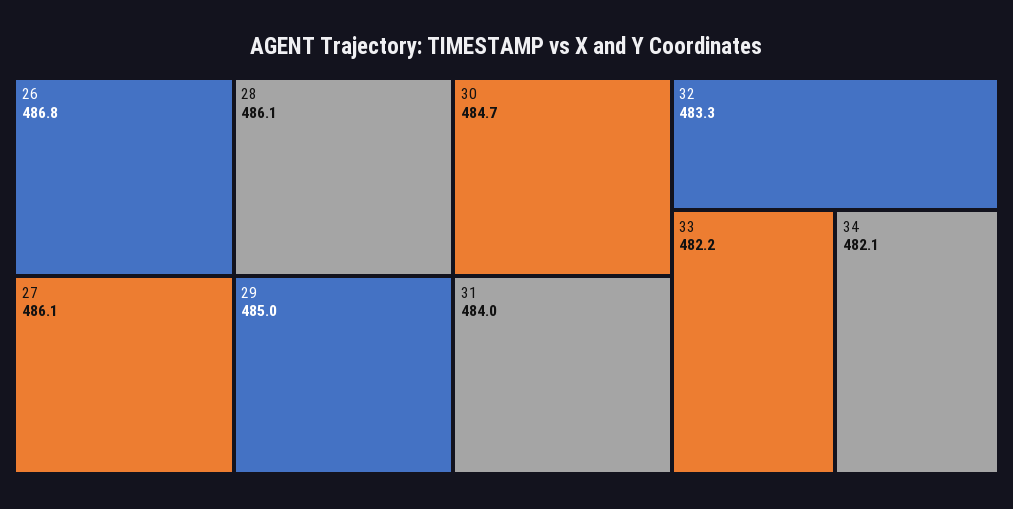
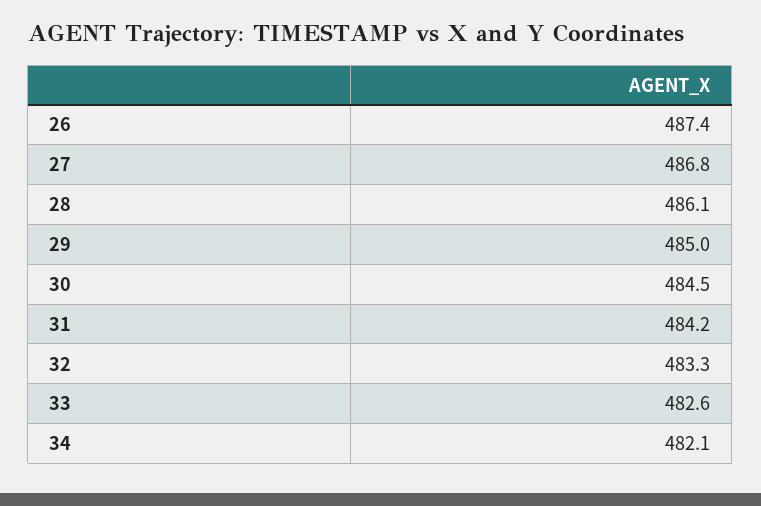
  {
-   "26": 486.8,
+   "26": 487.4,
-   "27": 486.1,
+   "27": 486.8,
    "28": 486.1,
    "29": 485,
-   "30": 484.7,
+   "30": 484.5,
-   "31": 484,
+   "31": 484.2,
    "32": 483.3,
-   "33": 482.2,
+   "33": 482.6,
    "34": 482.1
  }

